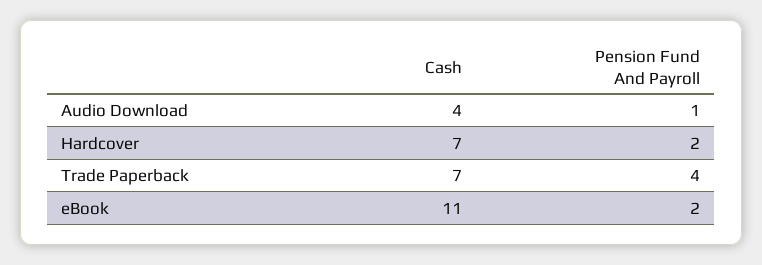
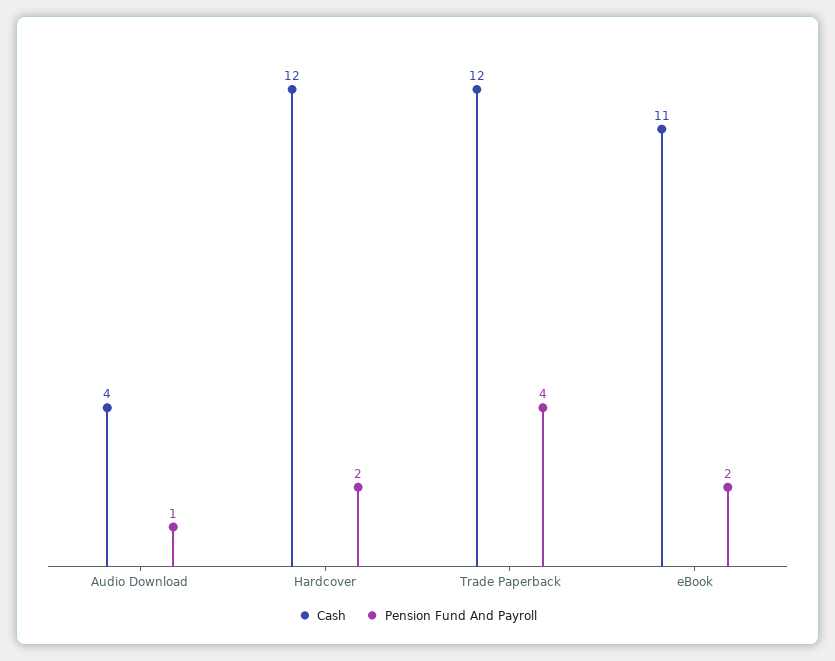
  {
    "Cash": {
      "Audio Download": 4,
-     "Hardcover": 7,
+     "Hardcover": 12,
-     "Trade Paperback": 7,
+     "Trade Paperback": 12,
      "eBook": 11
    },
    "Pension Fund And Payroll": {
      "Audio Download": 1,
      "Hardcover": 2,
      "Trade Paperback": 4,
      "eBook": 2
    }
  }

